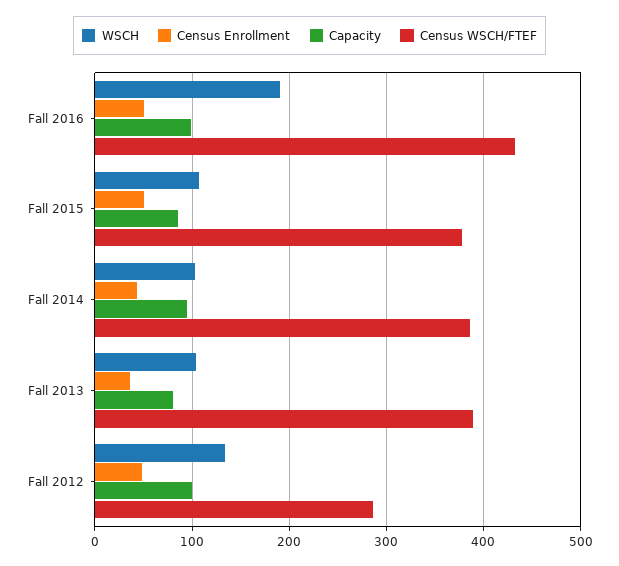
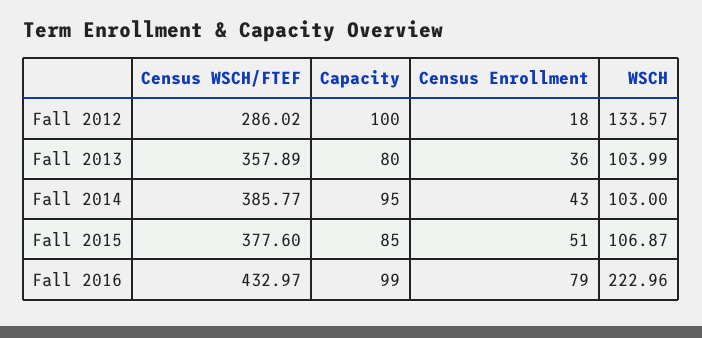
  {
    "WSCH": {
-     "Fall 2016": 190,
+     "Fall 2016": 222.96,
      "Fall 2015": 106.87,
      "Fall 2014": 103,
      "Fall 2013": 103.99,
      "Fall 2012": 133.57
    },
    "Census Enrollment": {
-     "Fall 2016": 50,
+     "Fall 2016": 79,
      "Fall 2015": 51,
      "Fall 2014": 43,
      "Fall 2013": 36,
-     "Fall 2012": 50
+     "Fall 2012": 18
    },
    "Capacity": {
      "Fall 2016": 99,
      "Fall 2015": 85,
      "Fall 2014": 95,
      "Fall 2013": 80,
      "Fall 2012": 100
    },
    "Census WSCH/FTEF": {
      "Fall 2016": 432.97,
      "Fall 2015": 377.6,
      "Fall 2014": 385.77,
-     "Fall 2013": 390,
+     "Fall 2013": 357.89,
      "Fall 2012": 286.02
    }
  }

